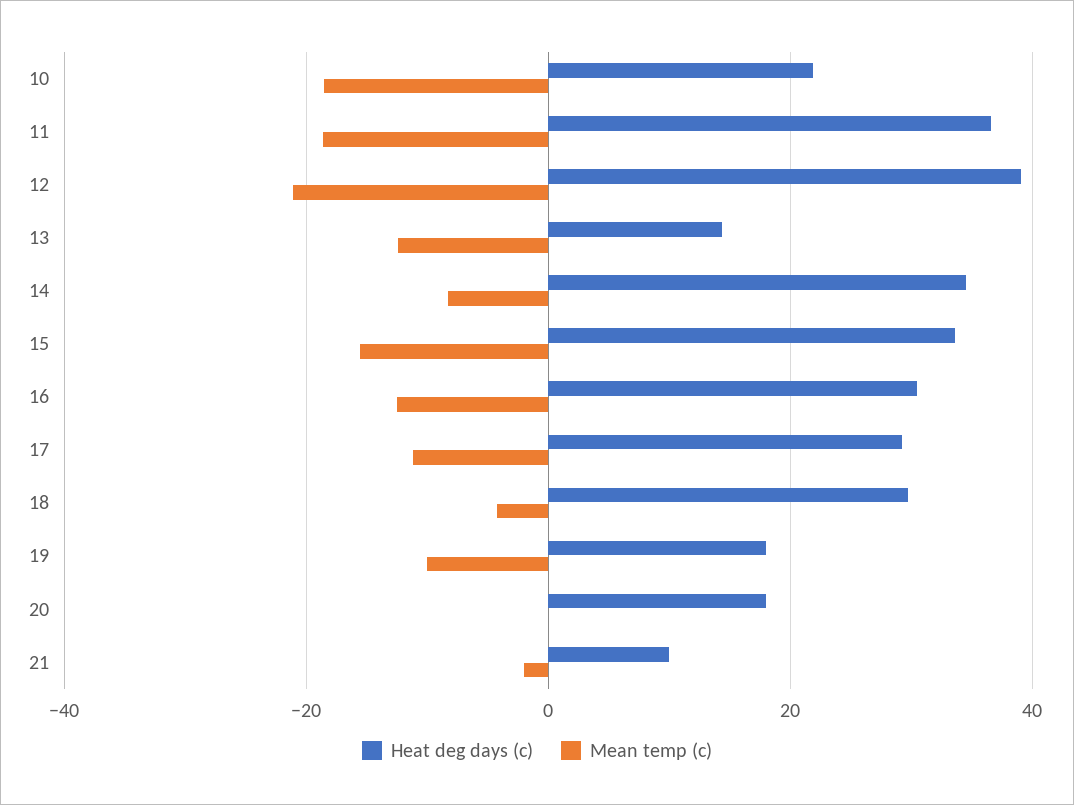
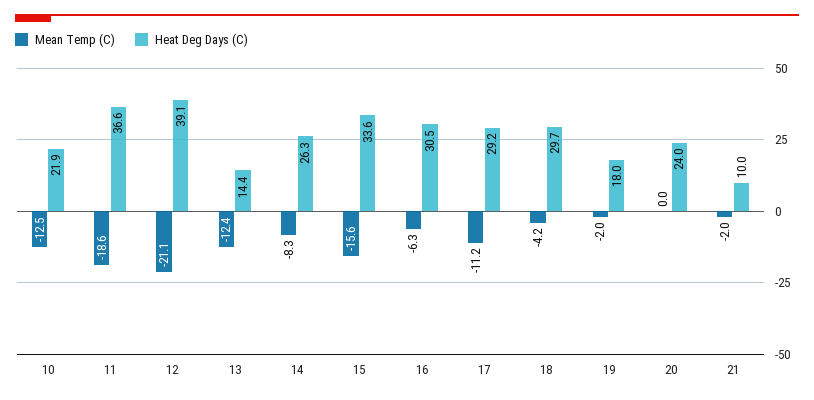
  {
    "Heat deg days (c)": {
      "10": 21.9,
      "11": 36.6,
      "12": 39.1,
      "13": 14.4,
-     "14": 34,
+     "14": 26.3,
      "15": 33.6,
      "16": 30.5,
      "17": 29.2,
      "18": 29.7,
      "19": 18,
-     "20": 18,
+     "20": 24,
      "21": 10
    },
    "Mean temp (c)": {
-     "10": -18,
+     "10": -12.5,
      "11": -18.6,
      "12": -21.1,
      "13": -12.4,
      "14": -8.3,
      "15": -15.6,
-     "16": -12,
+     "16": -6.3,
      "17": -11.2,
      "18": -4.2,
-     "19": -10,
+     "19": -2,
      "20": 0,
      "21": -2
    }
  }

